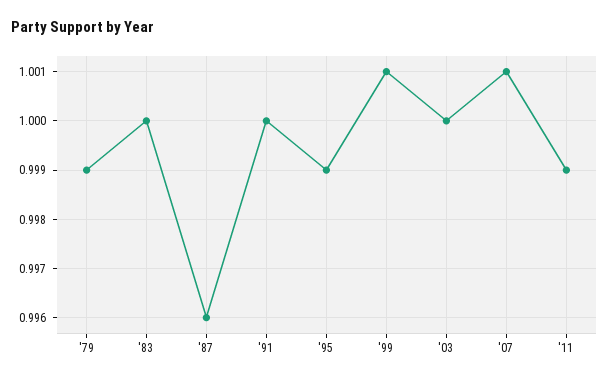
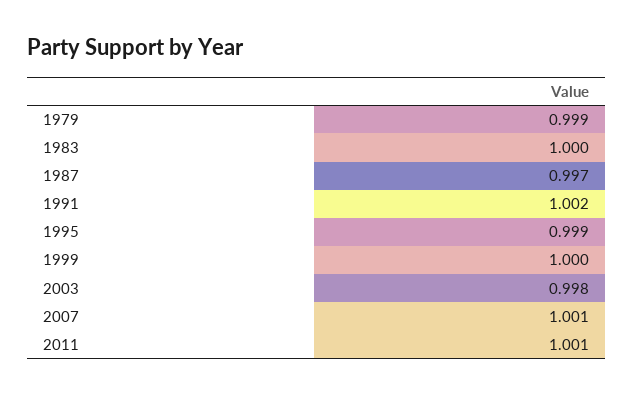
  {
    "'79": 0.999,
    "'83": 1,
-   "'87": 0.996,
+   "'87": 0.997,
-   "'91": 1,
+   "'91": 1.002,
    "'95": 0.999,
-   "'99": 1.001,
+   "'99": 1,
-   "'03": 1,
+   "'03": 0.998,
    "'07": 1.001,
-   "'11": 0.999
+   "'11": 1.001
  }

